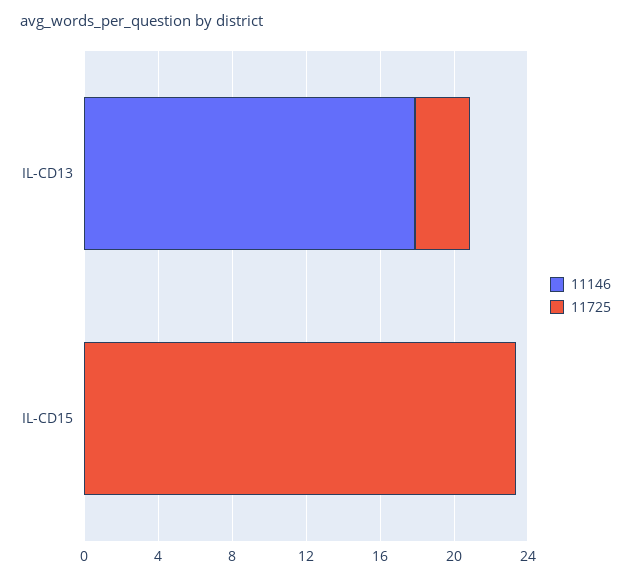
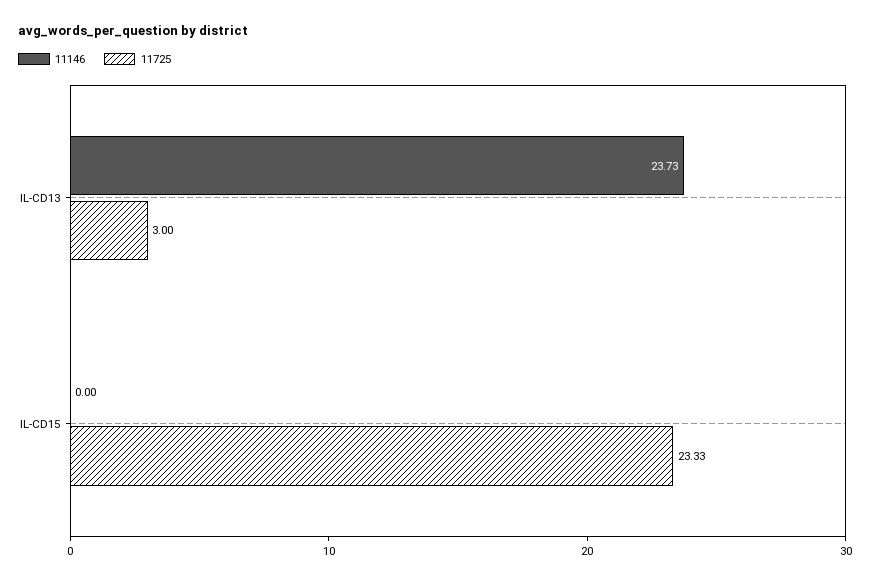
  {
    "11146": {
-     "IL-CD13": 18,
+     "IL-CD13": 23.73,
      "IL-CD15": 0
    },
    "11725": {
      "IL-CD13": 3,
      "IL-CD15": 23.33
    }
  }

